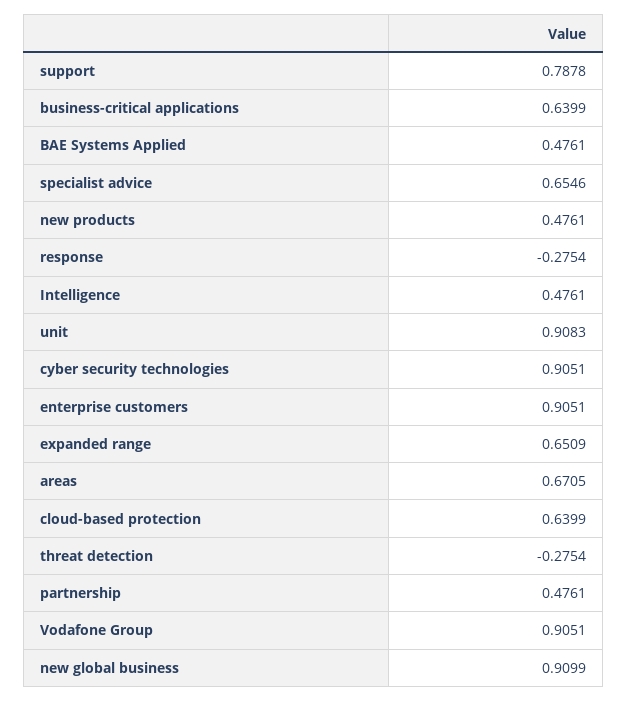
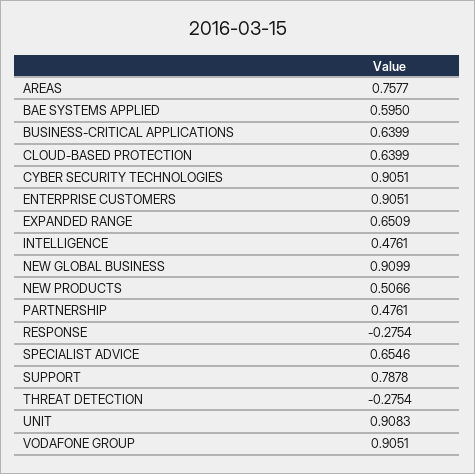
  {
    "support": 0.7878,
    "business-critical applications": 0.6399,
-   "BAE Systems Applied": 0.4761,
+   "BAE Systems Applied": 0.595,
    "specialist advice": 0.6546,
-   "new products": 0.4761,
+   "new products": 0.5066,
    "response": -0.2754,
    "Intelligence": 0.4761,
    "unit": 0.9083,
    "cyber security technologies": 0.9051,
    "enterprise customers": 0.9051,
    "expanded range": 0.6509,
-   "areas": 0.6705,
+   "areas": 0.7577,
    "cloud-based protection": 0.6399,
    "threat detection": -0.2754,
    "partnership": 0.4761,
    "Vodafone Group": 0.9051,
    "new global business": 0.9099
  }

